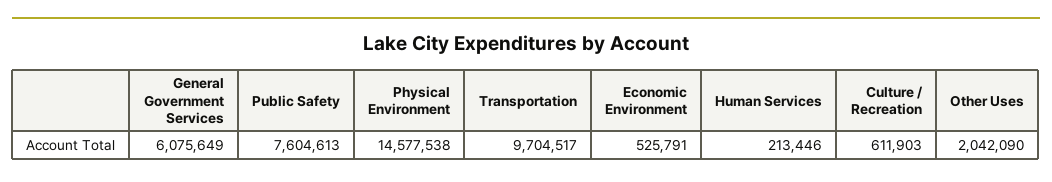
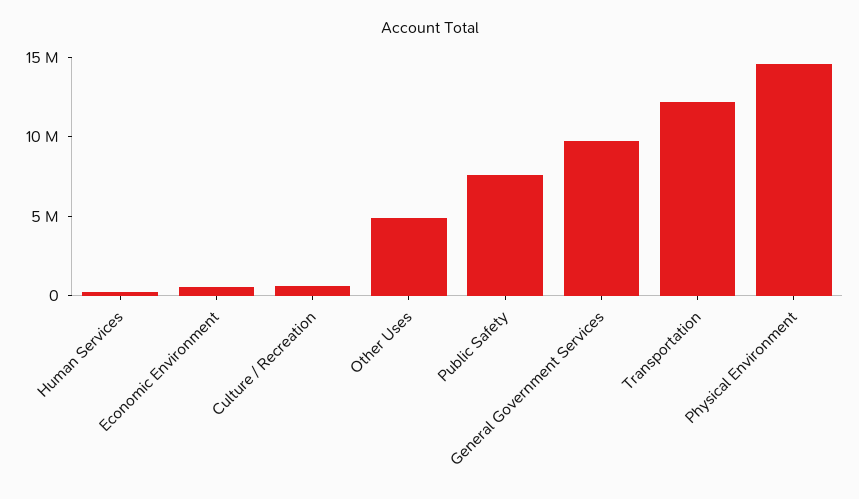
  {
-   "General Government Services": 6075649,
+   "General Government Services": 10000000,
    "Public Safety": 7604613,
    "Physical Environment": 14577538,
-   "Transportation": 9704517,
+   "Transportation": 12000000,
    "Economic Environment": 525791,
    "Human Services": 213446,
    "Culture / Recreation": 611903,
-   "Other Uses": 2042090
+   "Other Uses": 5000000
  }

